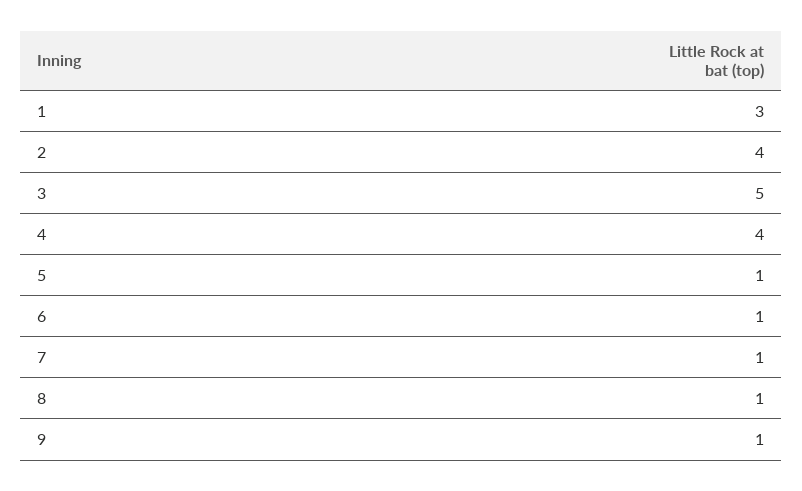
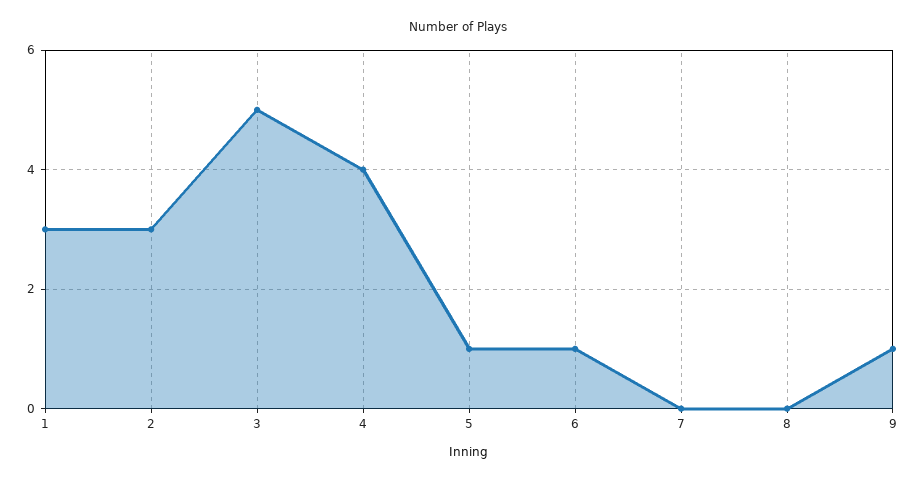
  {
    "1": 3,
-   "2": 4,
+   "2": 3,
    "3": 5,
    "4": 4,
    "5": 1,
    "6": 1,
-   "7": 1,
+   "7": 0,
-   "8": 1,
+   "8": 0,
    "9": 1
  }

